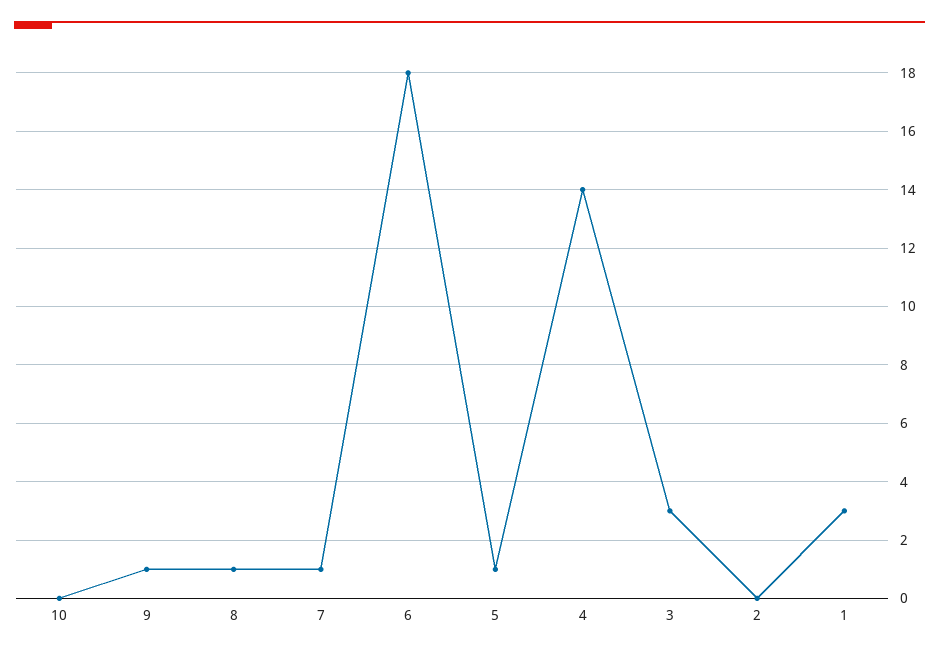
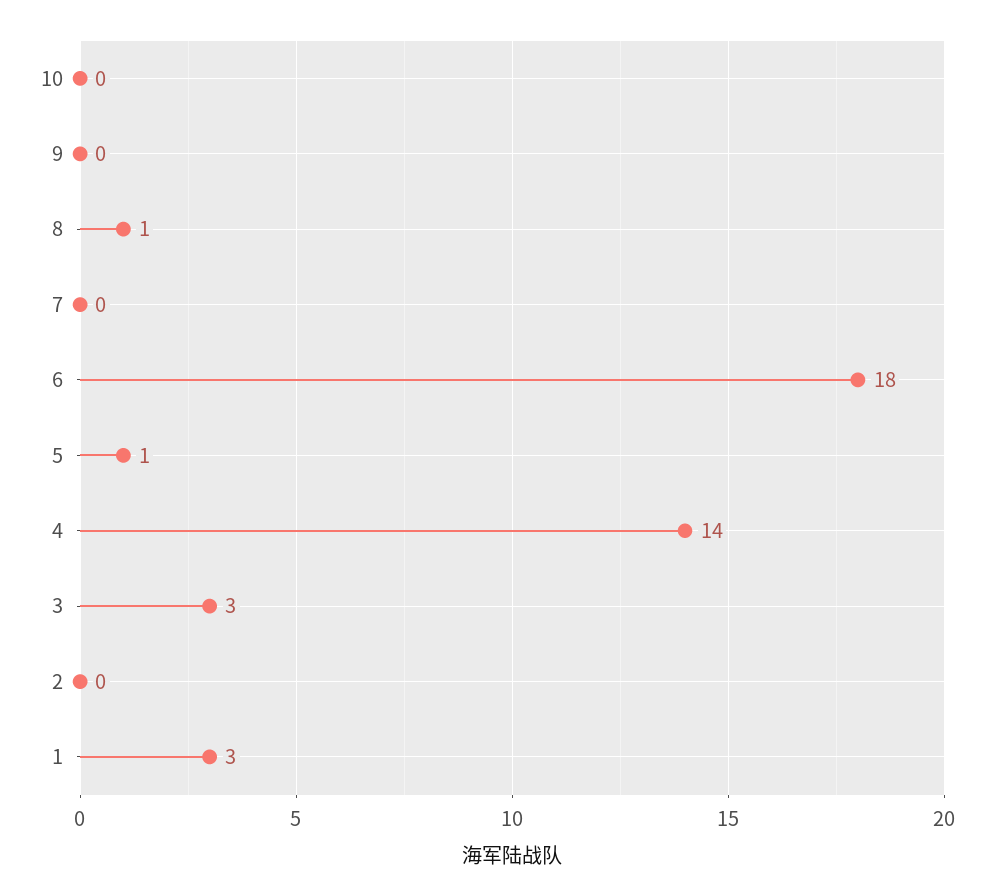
  {
    "10": 0,
-   "9": 1,
+   "9": 0,
    "8": 1,
-   "7": 1,
+   "7": 0,
    "6": 18,
    "5": 1,
    "4": 14,
    "3": 3,
    "2": 0,
    "1": 3
  }

